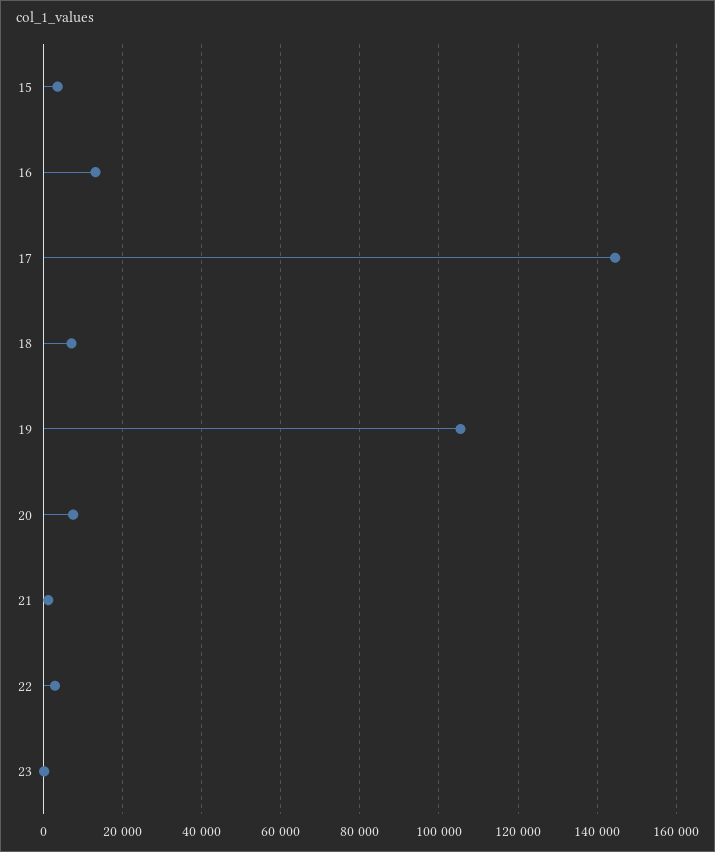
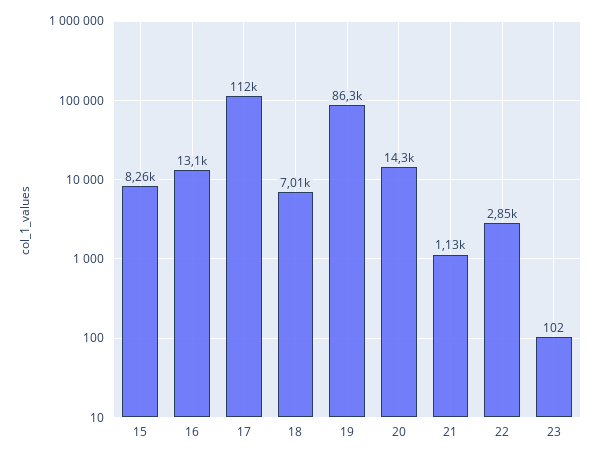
  {
-   "15": 4000,
+   "15": 8260,
    "16": 13100,
-   "17": 144000,
+   "17": 112000,
    "18": 7010,
-   "19": 106000,
+   "19": 86300,
-   "20": 8000,
+   "20": 14300,
    "21": 1130,
    "22": 2850,
    "23": 102
  }

